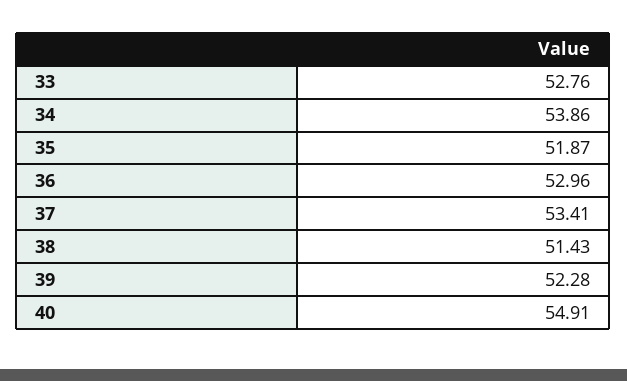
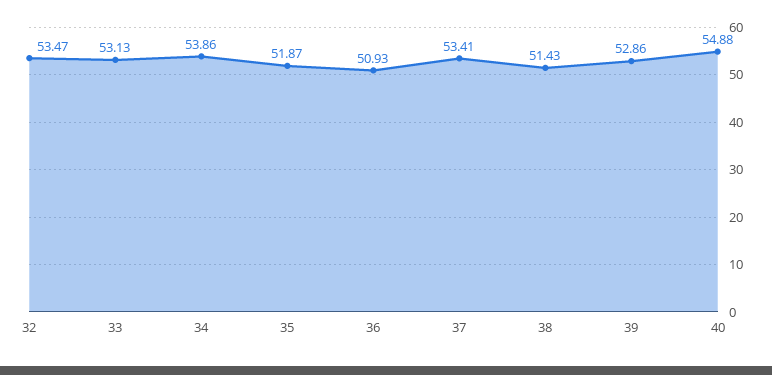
  {
-   "33": 52.76,
+   "33": 53.13,
    "34": 53.86,
    "35": 51.87,
-   "36": 52.96,
+   "36": 50.93,
    "37": 53.41,
    "38": 51.43,
-   "39": 52.28,
+   "39": 52.86,
-   "40": 54.91
+   "40": 54.88,
+   "32": 53.47
  }

